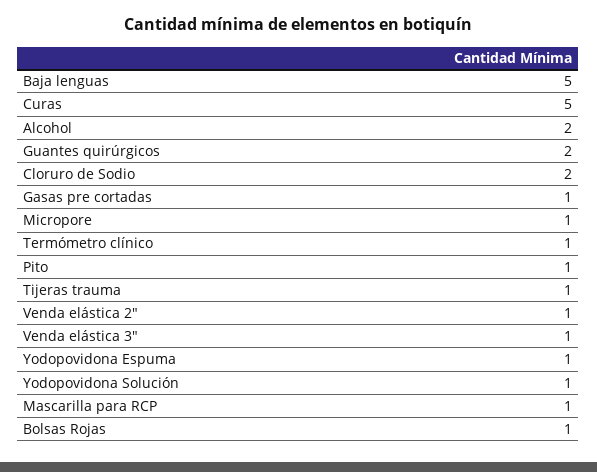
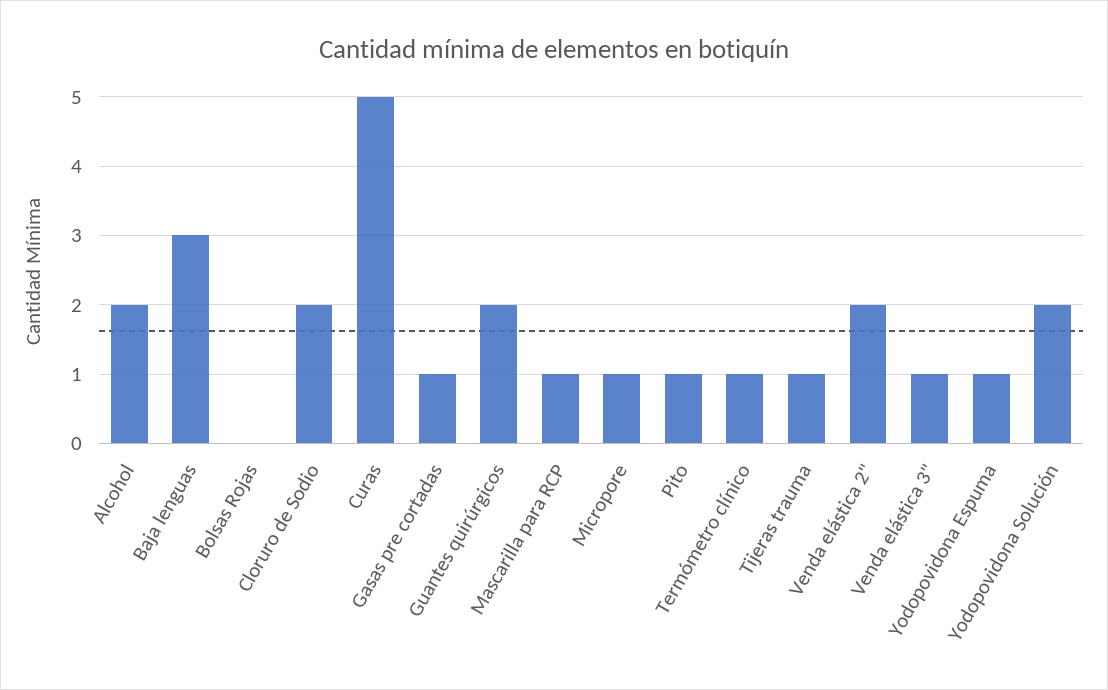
  {
-   "Baja lenguas": 5,
+   "Baja lenguas": 3,
    "Curas": 5,
    "Alcohol": 2,
    "Guantes quirúrgicos": 2,
    "Cloruro de Sodio": 2,
    "Gasas pre cortadas": 1,
    "Micropore": 1,
    "Termómetro clínico": 1,
    "Pito": 1,
    "Tijeras trauma": 1,
-   "Venda elástica 2\"": 1,
+   "Venda elástica 2\"": 2,
    "Venda elástica 3\"": 1,
    "Yodopovidona Espuma": 1,
-   "Yodopovidona Solución": 1,
+   "Yodopovidona Solución": 2,
    "Mascarilla para RCP": 1,
-   "Bolsas Rojas": 1
+   "Bolsas Rojas": 0
  }

